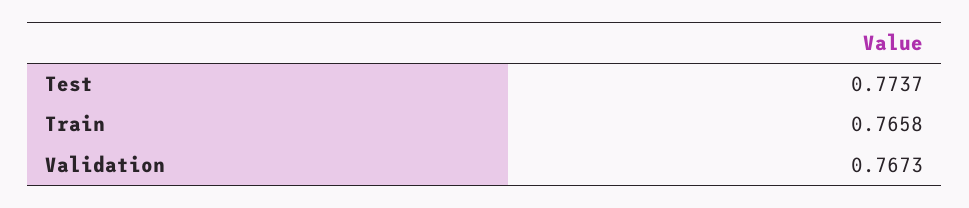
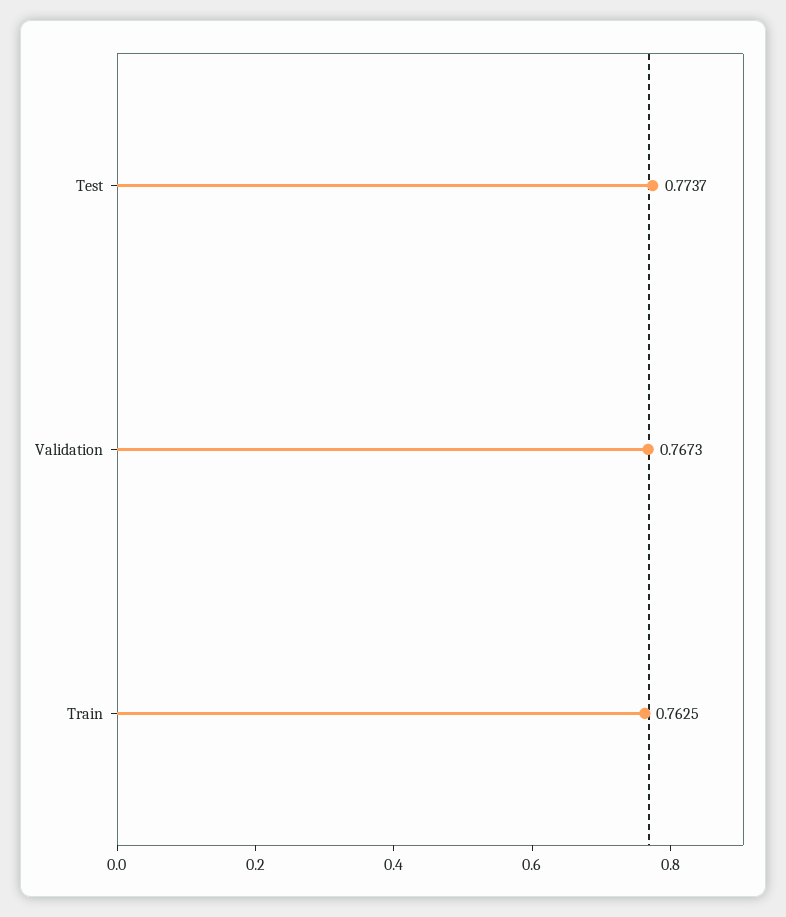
  {
    "Test": 0.7737,
-   "Train": 0.7658,
+   "Train": 0.7625,
    "Validation": 0.7673
  }

